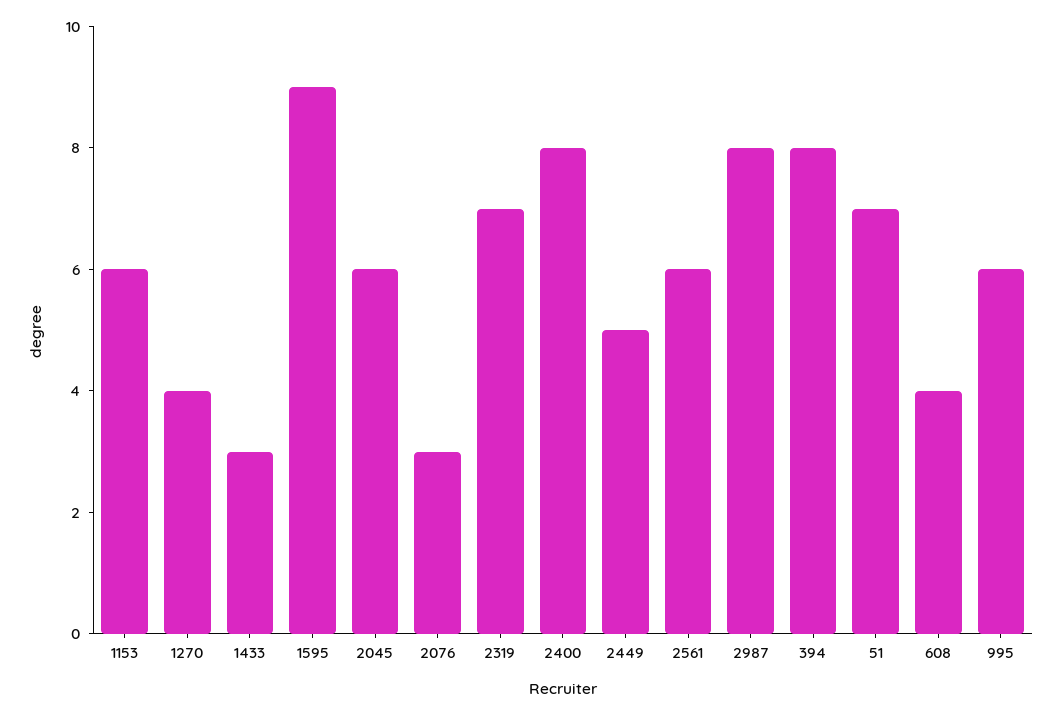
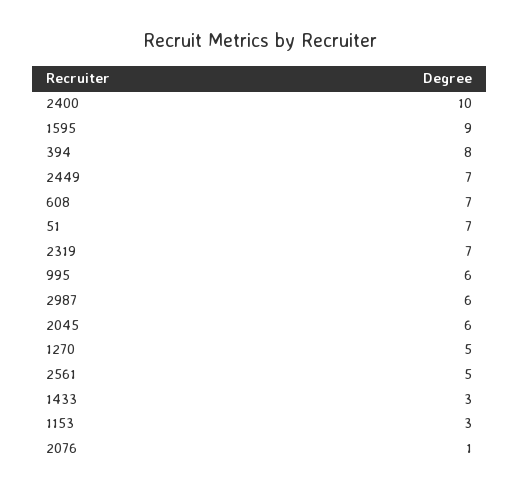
  {
-   "1153": 6,
+   "1153": 3,
-   "1270": 4,
+   "1270": 5,
    "1433": 3,
    "1595": 9,
    "2045": 6,
-   "2076": 3,
+   "2076": 1,
    "2319": 7,
-   "2400": 8,
+   "2400": 10,
-   "2449": 5,
+   "2449": 7,
-   "2561": 6,
+   "2561": 5,
-   "2987": 8,
+   "2987": 6,
    "394": 8,
    "51": 7,
-   "608": 4,
+   "608": 7,
    "995": 6
  }

